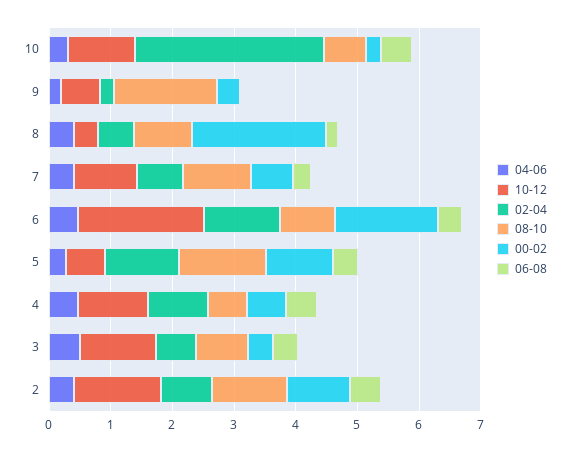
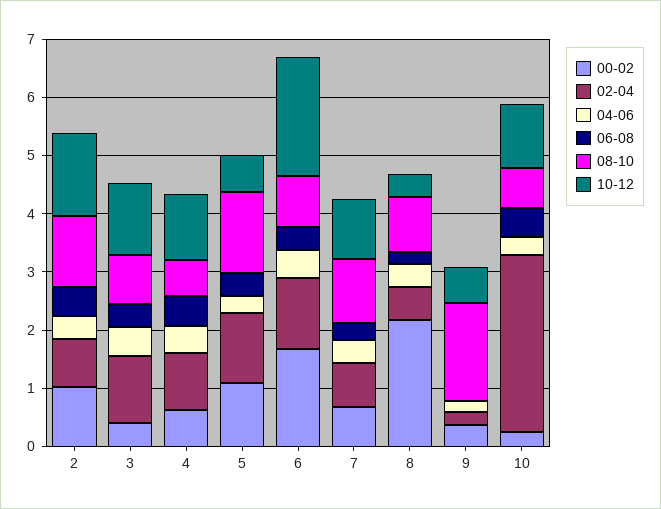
  {
    "04-06": {
      "10": 0.4,
      "9": 0.2,
      "8": 0.4,
      "7": 0.4,
      "6": 0.4,
      "5": 0.2,
      "4": 0.4,
      "3": 0.6,
      "2": 0.4
    },
    "10-12": {
      "10": 1.2,
      "9": 0.6,
      "8": 0.4,
      "7": 1,
      "6": 2,
      "5": 0.6,
      "4": 1.2,
      "3": 1.2,
      "2": 1.4
    },
    "02-04": {
      "10": 3,
      "9": 0.2,
      "8": 0.6,
      "7": 0.8,
      "6": 1.2,
      "5": 1.2,
      "4": 1,
-     "3": 0.6,
+     "3": 1.2,
      "2": 0.8
    },
    "08-10": {
      "10": 0.6,
      "9": 1.6,
      "8": 1,
      "7": 1.2,
      "6": 0.8,
      "5": 1.4,
      "4": 0.6,
      "3": 0.8,
      "2": 1.2
    },
    "00-02": {
      "10": 0.2,
      "9": 0.4,
      "8": 2.2,
      "7": 0.6,
      "6": 1.6,
      "5": 1.2,
      "4": 0.6,
      "3": 0.4,
      "2": 1
    },
    "06-08": {
      "10": 0.6,
      "9": 0,
      "8": 0.2,
      "7": 0.4,
      "6": 0.4,
      "5": 0.4,
      "4": 0.6,
      "3": 0.4,
      "2": 0.6
    }
  }

